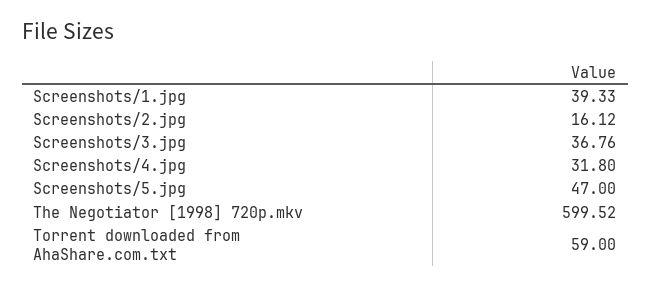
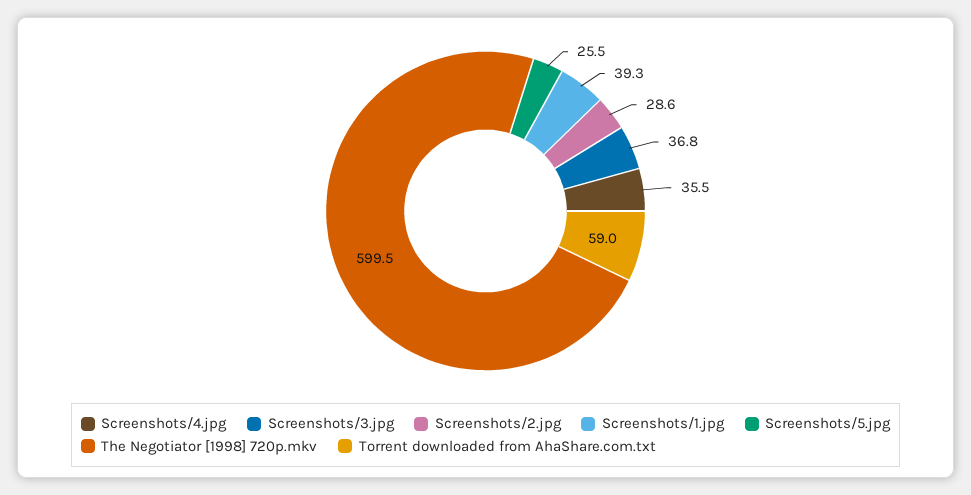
  {
    "Screenshots/1.jpg": 39.33,
-   "Screenshots/2.jpg": 16.12,
+   "Screenshots/2.jpg": 28.6,
    "Screenshots/3.jpg": 36.76,
-   "Screenshots/4.jpg": 31.8,
+   "Screenshots/4.jpg": 35.5,
-   "Screenshots/5.jpg": 47,
+   "Screenshots/5.jpg": 25.5,
    "The Negotiator [1998] 720p.mkv": 599.52,
    "Torrent downloaded from AhaShare.com.txt": 59
  }

